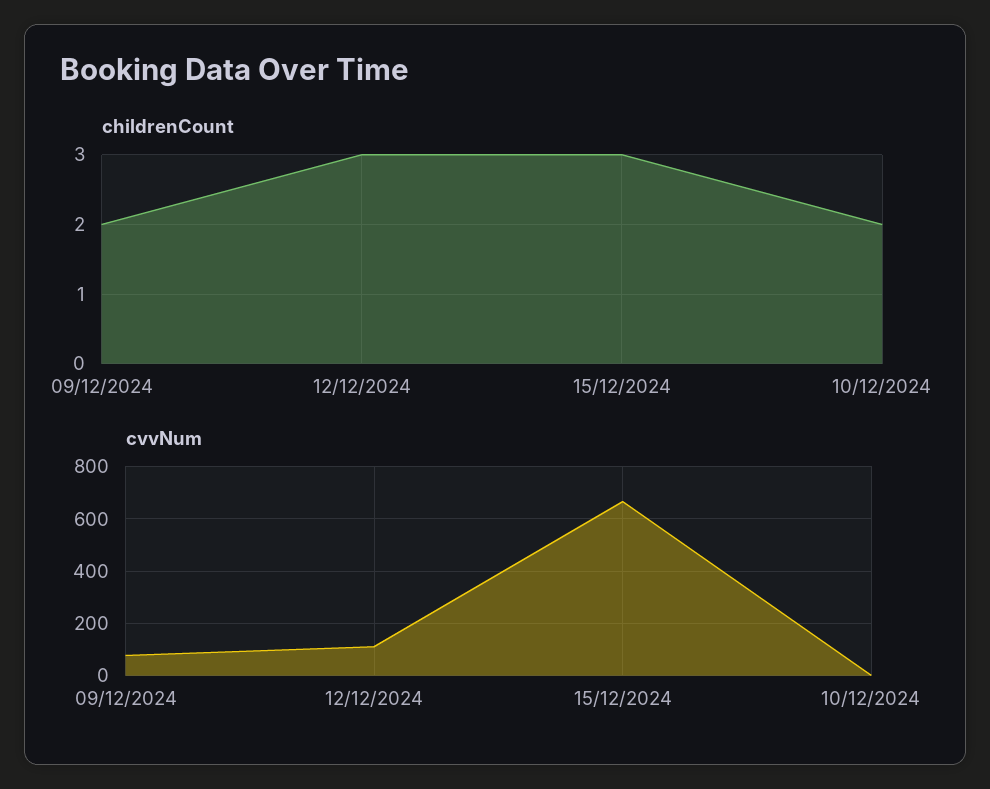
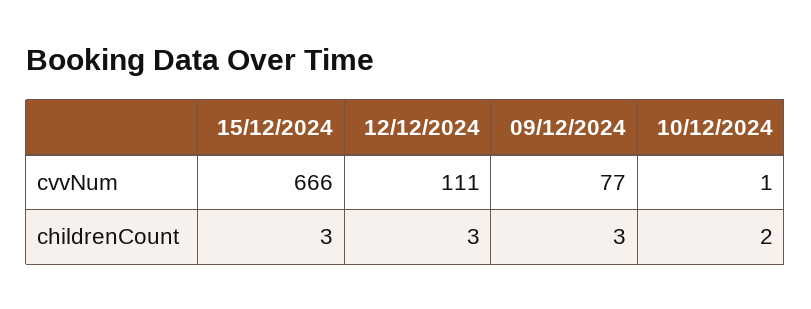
  {
    "childrenCount": {
-     "09/12/2024": 2,
+     "09/12/2024": 3,
      "12/12/2024": 3,
      "15/12/2024": 3,
      "10/12/2024": 2
    },
    "cvvNum": {
      "09/12/2024": 77,
      "12/12/2024": 111,
      "15/12/2024": 666,
      "10/12/2024": 1
    }
  }

